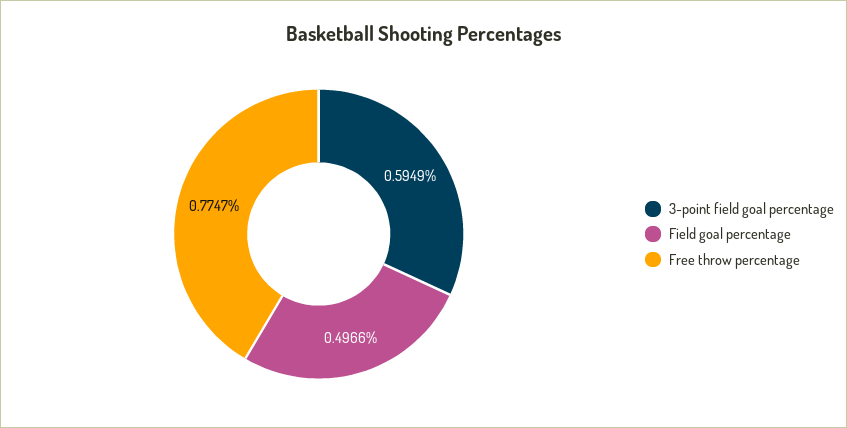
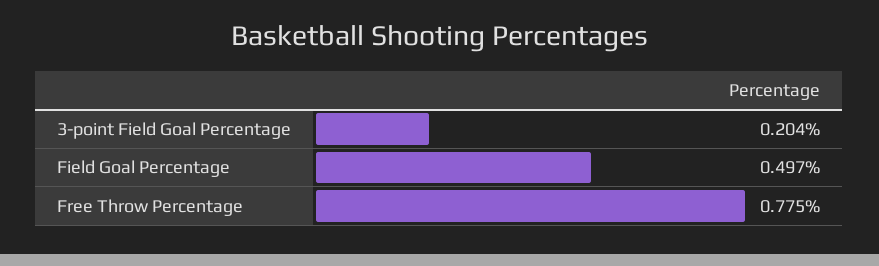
  {
-   "3-point field goal percentage": 0.5949,
+   "3-point field goal percentage": 0.204,
    "Field goal percentage": 0.4966,
    "Free throw percentage": 0.7747
  }

